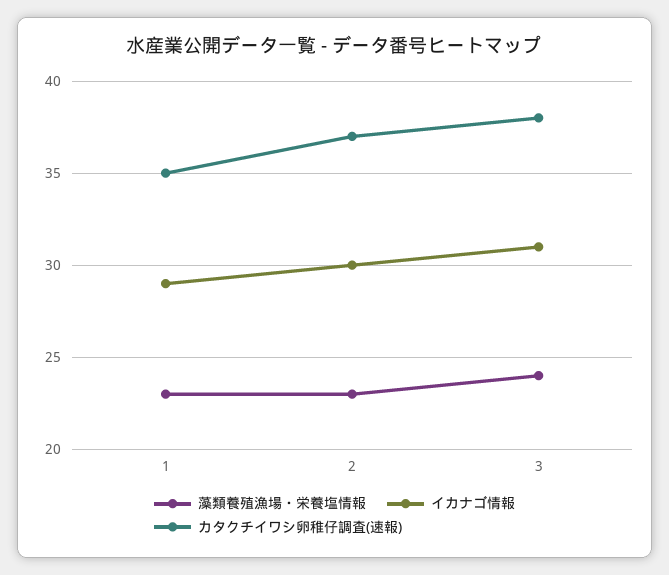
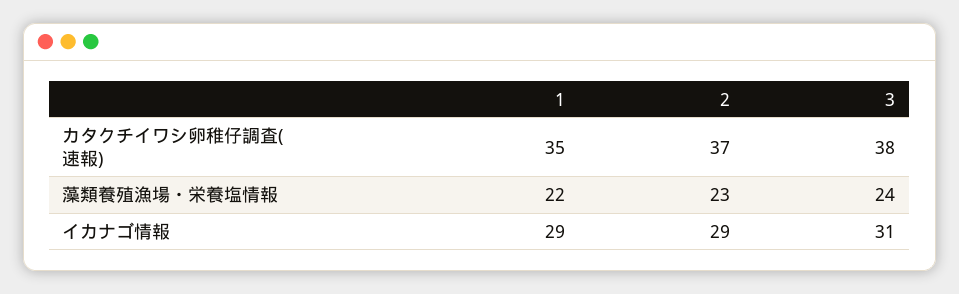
  {
    "藻類養殖漁場・栄養塩情報": {
-     "1": 23,
+     "1": 22,
      "2": 23,
      "3": 24
    },
    "イカナゴ情報": {
      "1": 29,
-     "2": 30,
+     "2": 29,
      "3": 31
    },
    "カタクチイワシ卵稚仔調査(速報)": {
      "1": 35,
      "2": 37,
      "3": 38
    }
  }

